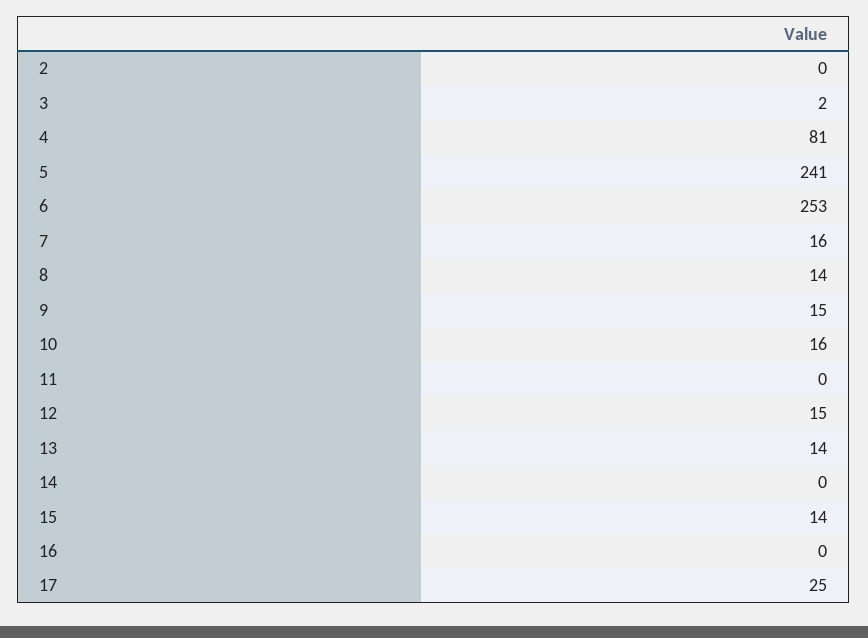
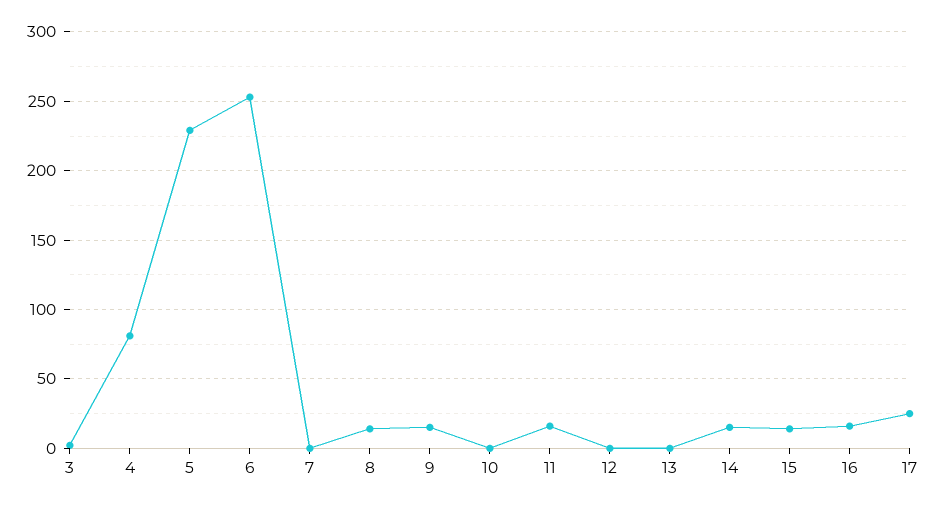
  {
-   "2": 0,
    "3": 2,
    "4": 81,
-   "5": 241,
+   "5": 230,
    "6": 253,
-   "7": 16,
+   "7": 0,
    "8": 14,
    "9": 15,
-   "10": 16,
+   "10": 0,
-   "11": 0,
+   "11": 15,
-   "12": 15,
+   "12": 0,
-   "13": 14,
+   "13": 0,
-   "14": 0,
+   "14": 15,
    "15": 14,
-   "16": 0,
+   "16": 15,
    "17": 25
  }

